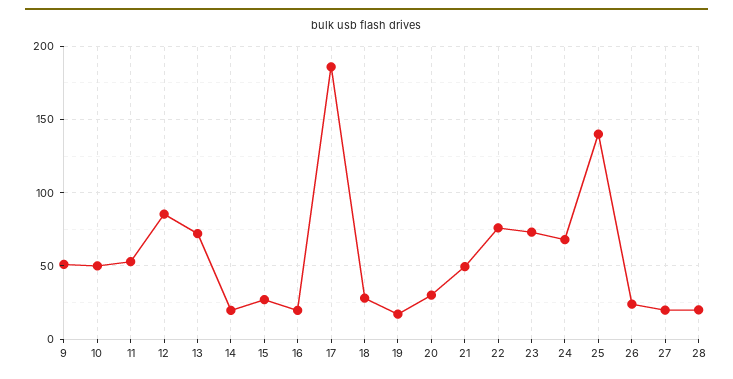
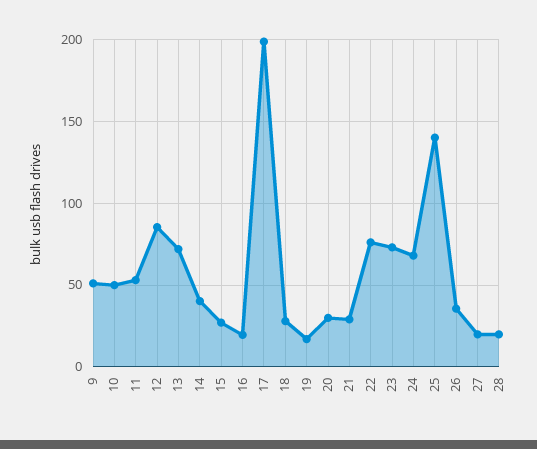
  {
    "9": 50,
    "10": 50,
    "11": 55,
    "12": 85,
    "13": 70,
-   "14": 20,
+   "14": 40,
    "15": 25,
    "16": 20,
-   "17": 185,
+   "17": 200,
    "18": 30,
    "19": 15,
    "20": 30,
-   "21": 50,
+   "21": 30,
    "22": 75,
    "23": 75,
    "24": 70,
    "25": 140,
-   "26": 25,
+   "26": 35,
    "27": 20,
    "28": 20
  }

